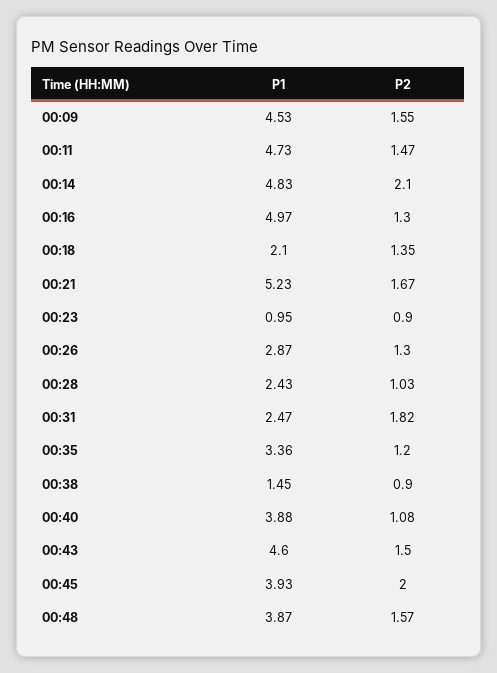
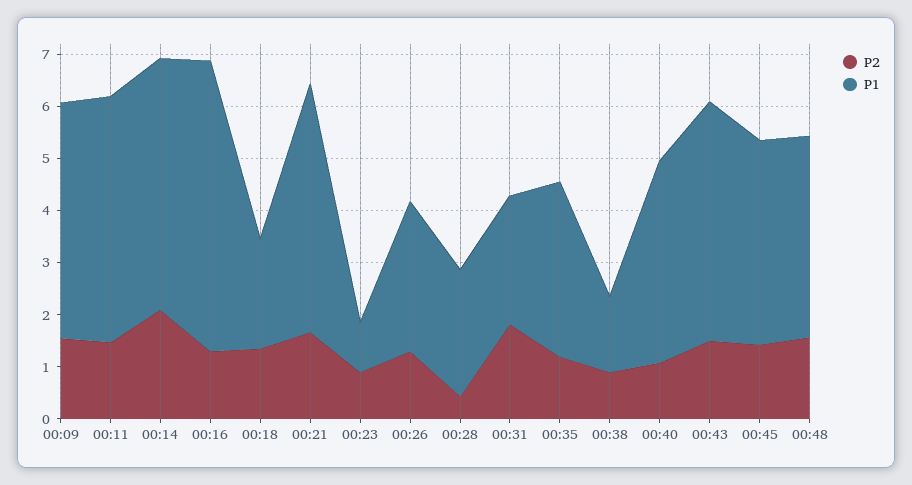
  {
    "P1": {
      "00:09": 4.53,
      "00:11": 4.73,
      "00:14": 4.83,
-     "00:16": 4.97,
+     "00:16": 5.6,
      "00:18": 2.1,
-     "00:21": 5.23,
+     "00:21": 4.8,
      "00:23": 0.95,
      "00:26": 2.87,
      "00:28": 2.43,
      "00:31": 2.47,
      "00:35": 3.36,
      "00:38": 1.45,
      "00:40": 3.88,
      "00:43": 4.6,
      "00:45": 3.93,
      "00:48": 3.87
    },
    "P2": {
      "00:09": 1.55,
      "00:11": 1.47,
      "00:14": 2.1,
      "00:16": 1.3,
      "00:18": 1.35,
      "00:21": 1.67,
      "00:23": 0.9,
      "00:26": 1.3,
-     "00:28": 1.03,
+     "00:28": 0.4,
      "00:31": 1.82,
      "00:35": 1.2,
      "00:38": 0.9,
      "00:40": 1.08,
      "00:43": 1.5,
-     "00:45": 2,
+     "00:45": 1.4,
      "00:48": 1.57
    }
  }

